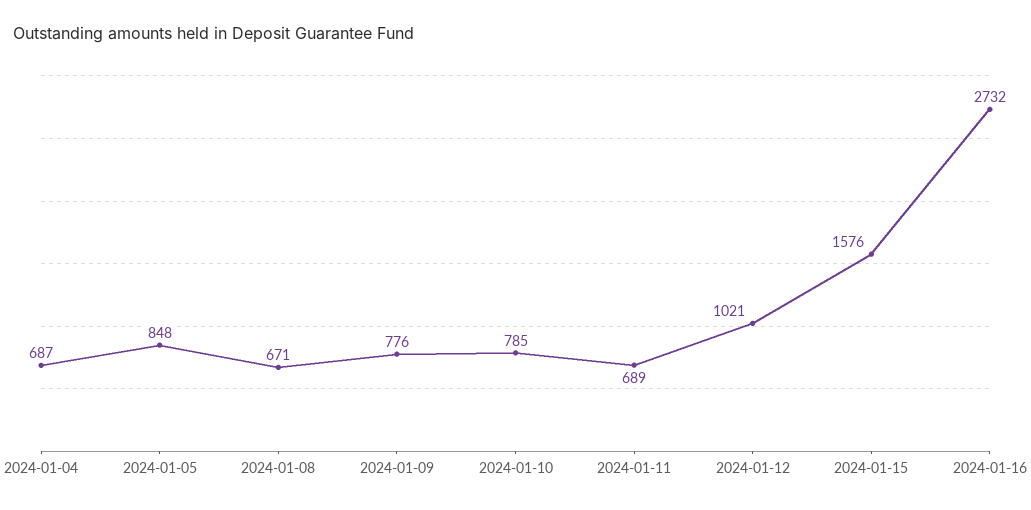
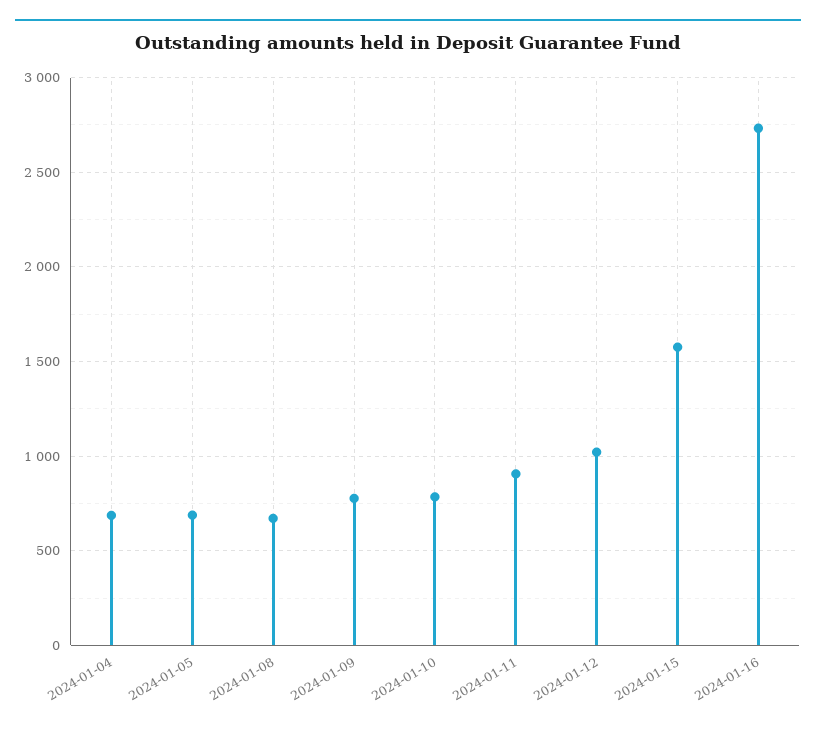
  {
    "2024-01-04": 687,
-   "2024-01-05": 848,
+   "2024-01-05": 700,
    "2024-01-08": 671,
    "2024-01-09": 776,
    "2024-01-10": 785,
-   "2024-01-11": 689,
+   "2024-01-11": 900,
    "2024-01-12": 1021,
    "2024-01-15": 1576,
    "2024-01-16": 2732
  }

